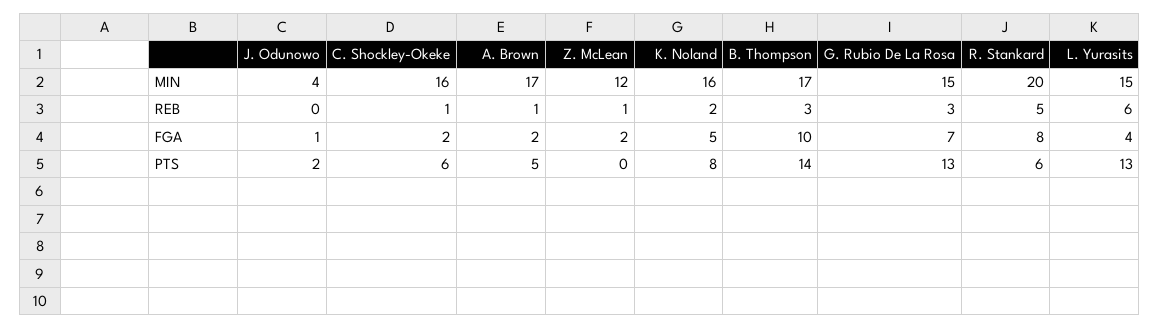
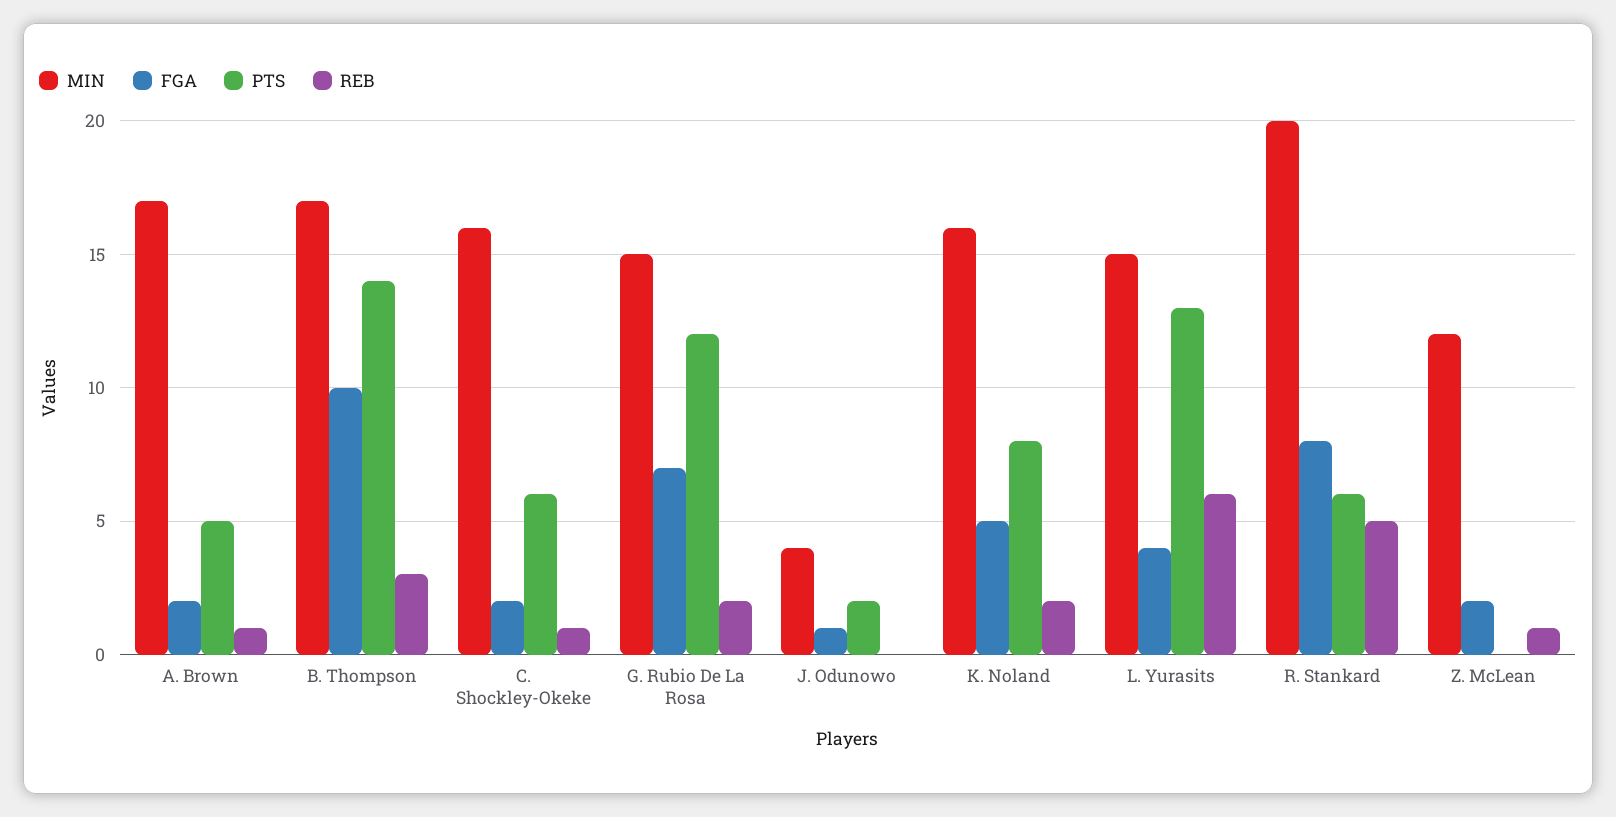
  {
    "MIN": {
      "J. Odunowo": 4,
      "C. Shockley-Okeke": 16,
      "A. Brown": 17,
      "Z. McLean": 12,
      "K. Noland": 16,
      "B. Thompson": 17,
      "G. Rubio De La Rosa": 15,
      "R. Stankard": 20,
      "L. Yurasits": 15
    },
    "REB": {
      "J. Odunowo": 0,
      "C. Shockley-Okeke": 1,
      "A. Brown": 1,
      "Z. McLean": 1,
      "K. Noland": 2,
      "B. Thompson": 3,
-     "G. Rubio De La Rosa": 3,
+     "G. Rubio De La Rosa": 2,
      "R. Stankard": 5,
      "L. Yurasits": 6
    },
    "FGA": {
      "J. Odunowo": 1,
      "C. Shockley-Okeke": 2,
      "A. Brown": 2,
      "Z. McLean": 2,
      "K. Noland": 5,
      "B. Thompson": 10,
      "G. Rubio De La Rosa": 7,
      "R. Stankard": 8,
      "L. Yurasits": 4
    },
    "PTS": {
      "J. Odunowo": 2,
      "C. Shockley-Okeke": 6,
      "A. Brown": 5,
      "Z. McLean": 0,
      "K. Noland": 8,
      "B. Thompson": 14,
-     "G. Rubio De La Rosa": 13,
+     "G. Rubio De La Rosa": 12,
      "R. Stankard": 6,
      "L. Yurasits": 13
    }
  }

